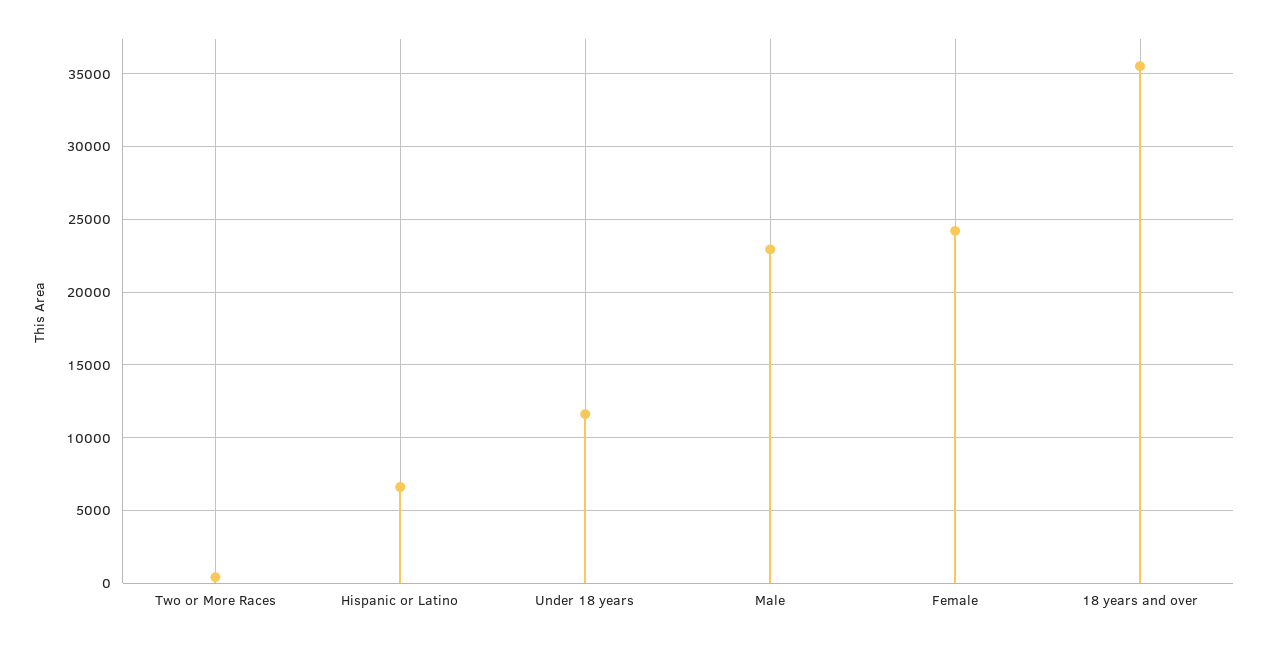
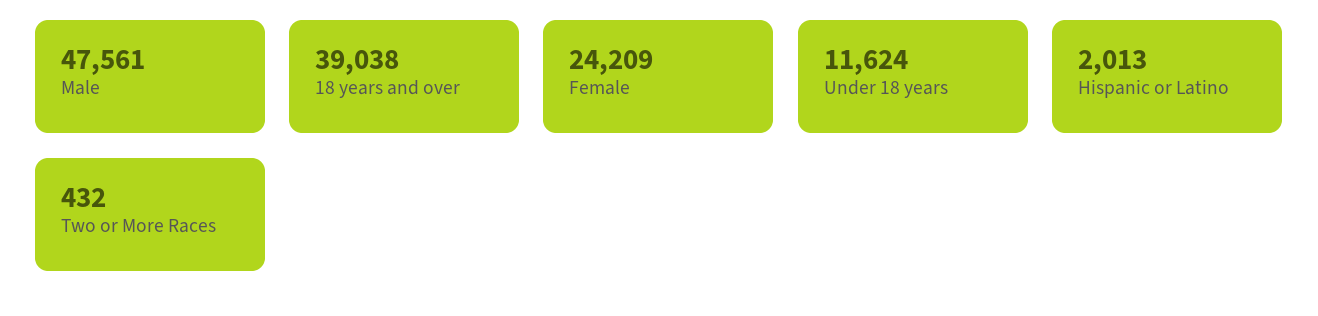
  {
    "Two or More Races": 432,
-   "Hispanic or Latino": 6500,
+   "Hispanic or Latino": 2013,
    "Under 18 years": 11624,
-   "Male": 23000,
+   "Male": 47561,
    "Female": 24209,
-   "18 years and over": 35500
+   "18 years and over": 39038
  }

